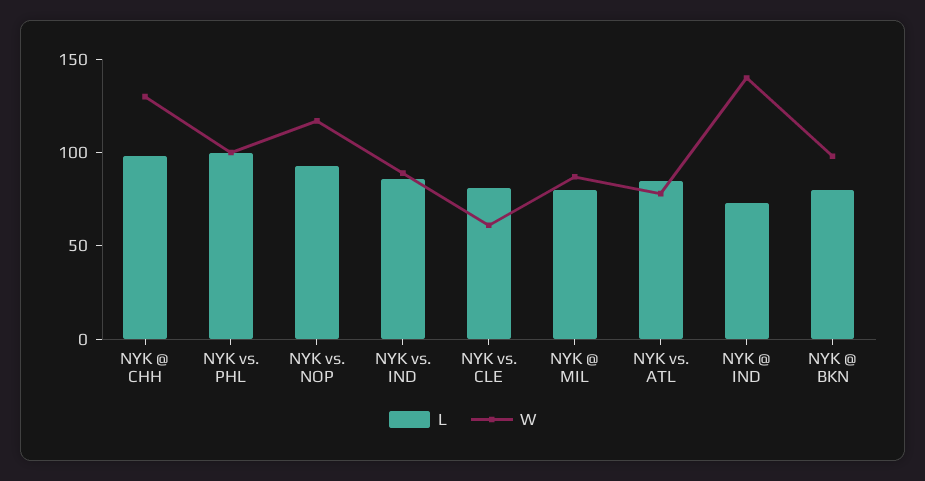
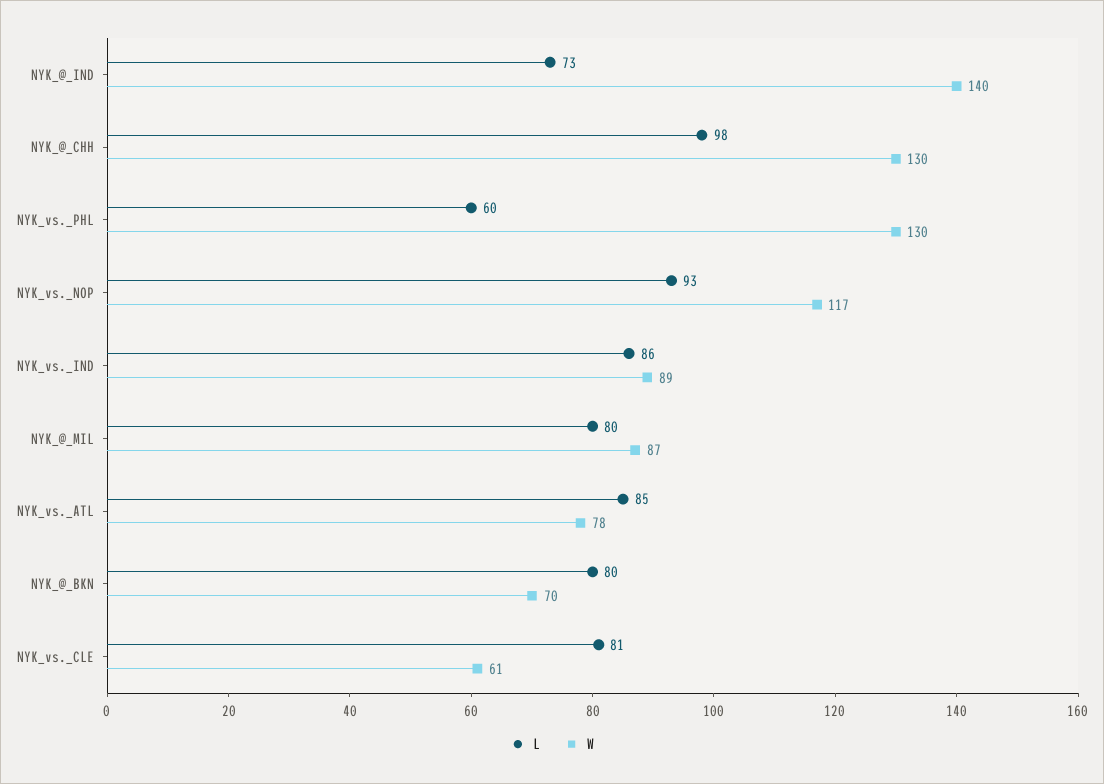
  {
    "L": {
      "NYK @ CHH": 98,
-     "NYK vs. PHL": 100,
+     "NYK vs. PHL": 60,
      "NYK vs. NOP": 93,
      "NYK vs. IND": 86,
      "NYK vs. CLE": 81,
      "NYK @ MIL": 80,
      "NYK vs. ATL": 85,
      "NYK @ IND": 73,
      "NYK @ BKN": 80
    },
    "W": {
      "NYK @ CHH": 130,
-     "NYK vs. PHL": 100,
+     "NYK vs. PHL": 130,
      "NYK vs. NOP": 117,
      "NYK vs. IND": 89,
      "NYK vs. CLE": 61,
      "NYK @ MIL": 87,
      "NYK vs. ATL": 78,
      "NYK @ IND": 140,
-     "NYK @ BKN": 100
+     "NYK @ BKN": 70
    }
  }

